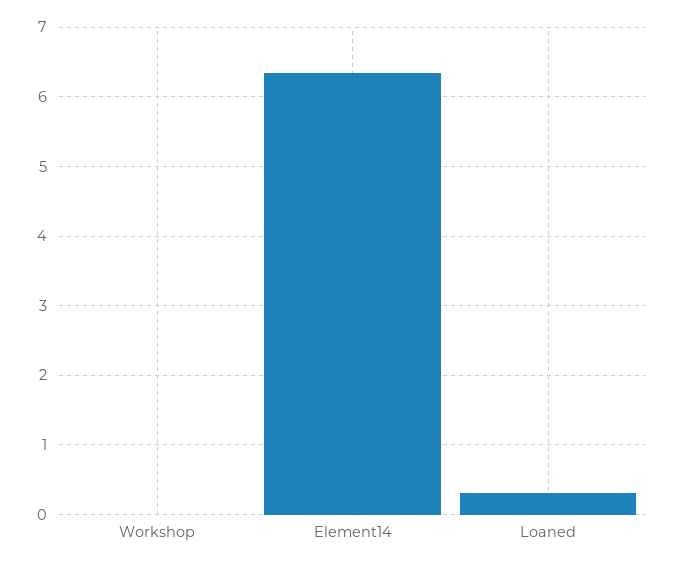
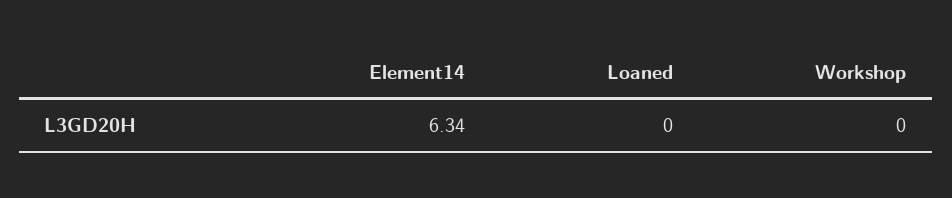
  {
    "Workshop": 0,
    "Element14": 6.34,
-   "Loaned": 0.3
+   "Loaned": 0
  }

